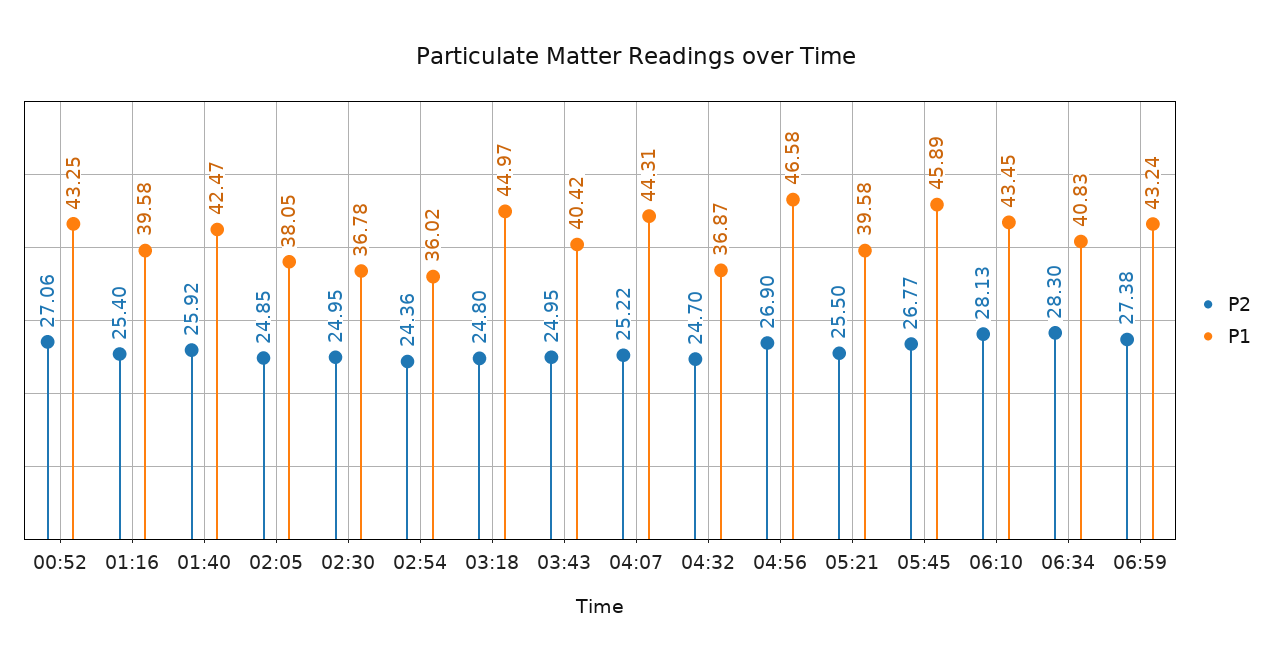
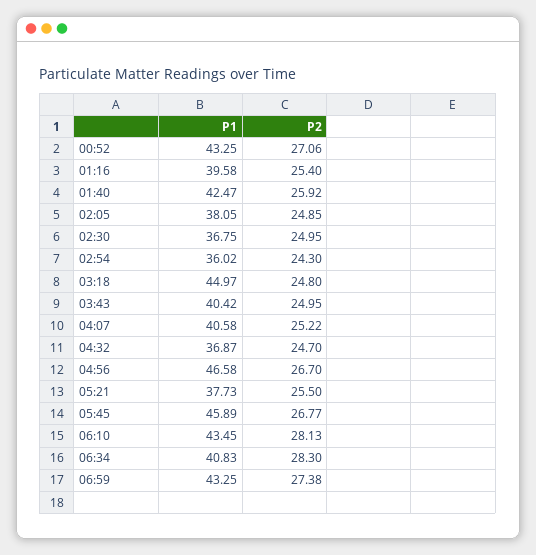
  {
    "P2": {
      "00:52": 27.06,
      "01:16": 25.4,
      "01:40": 25.92,
      "02:05": 24.85,
      "02:30": 24.95,
-     "02:54": 24.36,
+     "02:54": 24.3,
      "03:18": 24.8,
      "03:43": 24.95,
      "04:07": 25.22,
      "04:32": 24.7,
-     "04:56": 26.9,
+     "04:56": 26.7,
      "05:21": 25.5,
      "05:45": 26.77,
      "06:10": 28.13,
      "06:34": 28.3,
      "06:59": 27.38
    },
    "P1": {
      "00:52": 43.25,
      "01:16": 39.58,
      "01:40": 42.47,
      "02:05": 38.05,
-     "02:30": 36.78,
+     "02:30": 36.75,
      "02:54": 36.02,
      "03:18": 44.97,
      "03:43": 40.42,
-     "04:07": 44.31,
+     "04:07": 40.58,
      "04:32": 36.87,
      "04:56": 46.58,
-     "05:21": 39.58,
+     "05:21": 37.73,
      "05:45": 45.89,
      "06:10": 43.45,
      "06:34": 40.83,
-     "06:59": 43.24
+     "06:59": 43.25
    }
  }

